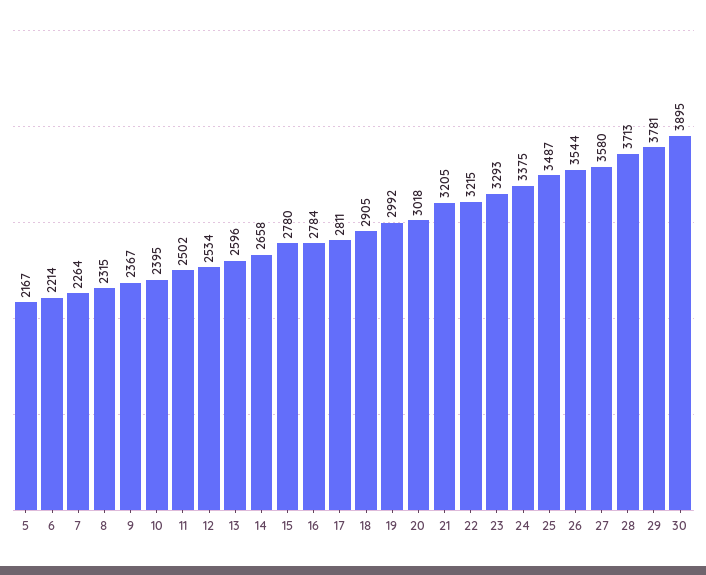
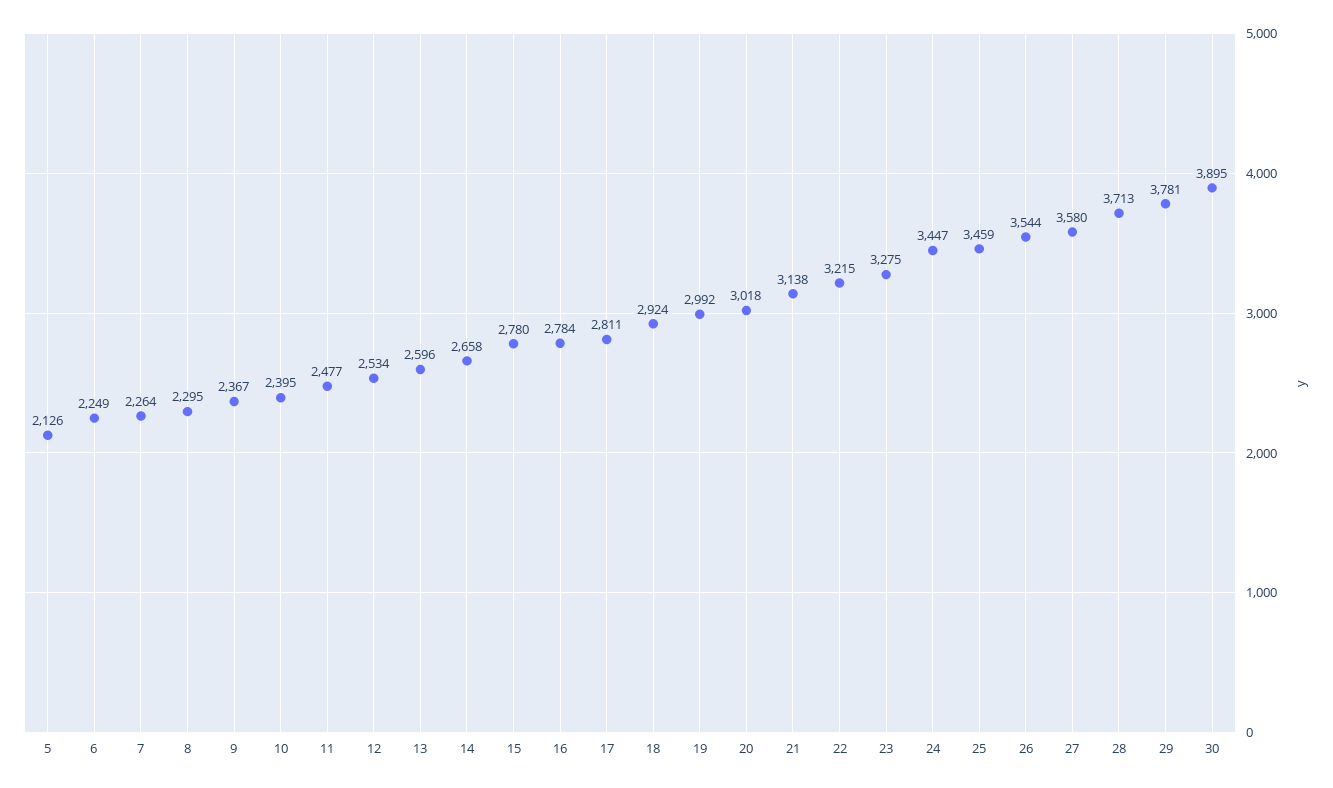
  {
-   "5": 2167,
+   "5": 2126,
-   "6": 2214,
+   "6": 2249,
    "7": 2264,
-   "8": 2315,
+   "8": 2295,
    "9": 2367,
    "10": 2395,
-   "11": 2502,
+   "11": 2477,
    "12": 2534,
    "13": 2596,
    "14": 2658,
    "15": 2780,
    "16": 2784,
    "17": 2811,
-   "18": 2905,
+   "18": 2924,
    "19": 2992,
    "20": 3018,
-   "21": 3205,
+   "21": 3138,
    "22": 3215,
-   "23": 3293,
+   "23": 3275,
-   "24": 3375,
+   "24": 3447,
-   "25": 3487,
+   "25": 3459,
    "26": 3544,
    "27": 3580,
    "28": 3713,
    "29": 3781,
    "30": 3895
  }

